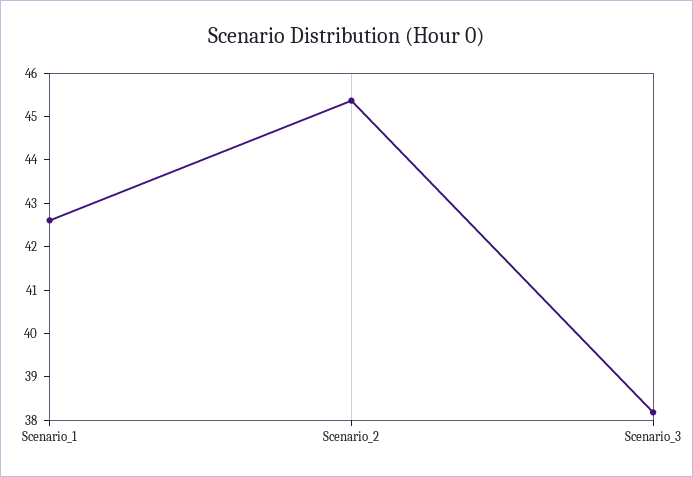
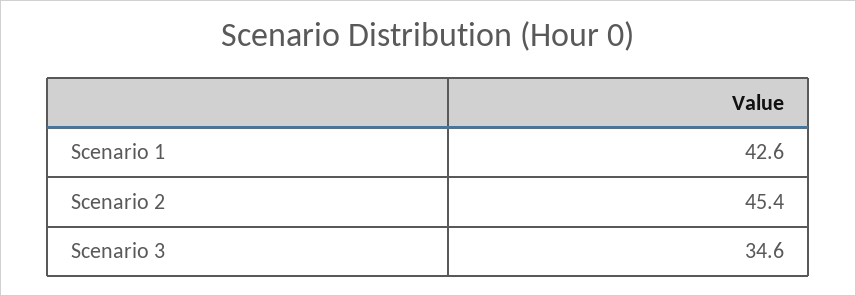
  {
    "Scenario_1": 42.6,
    "Scenario_2": 45.4,
-   "Scenario_3": 38.2
+   "Scenario_3": 34.6
  }

